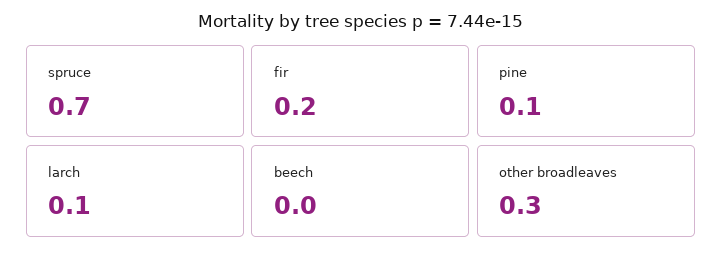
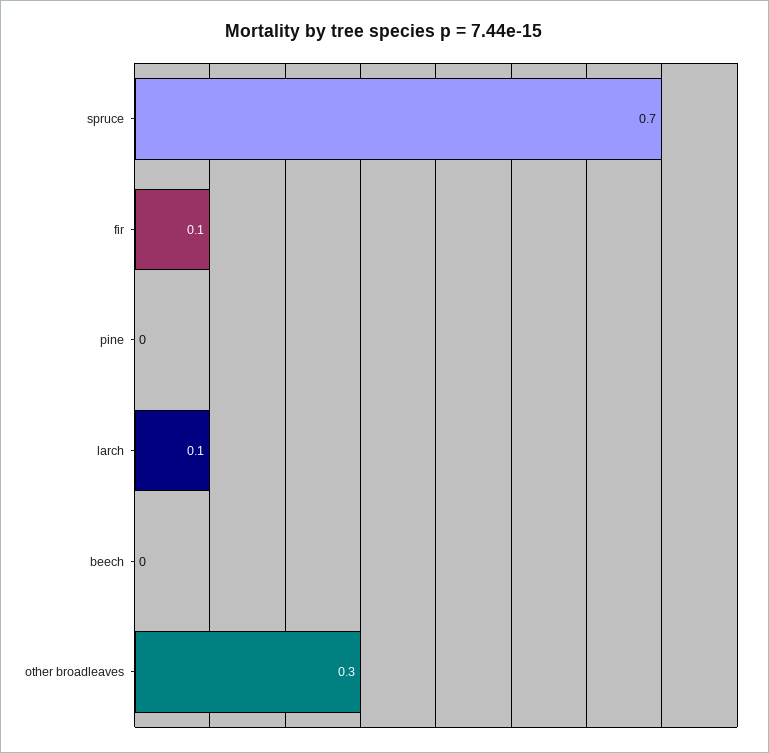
  {
    "spruce": 0.7,
-   "fir": 0.2,
+   "fir": 0.1,
-   "pine": 0.1,
+   "pine": 0,
    "larch": 0.1,
    "beech": 0,
    "other broadleaves": 0.3
  }

